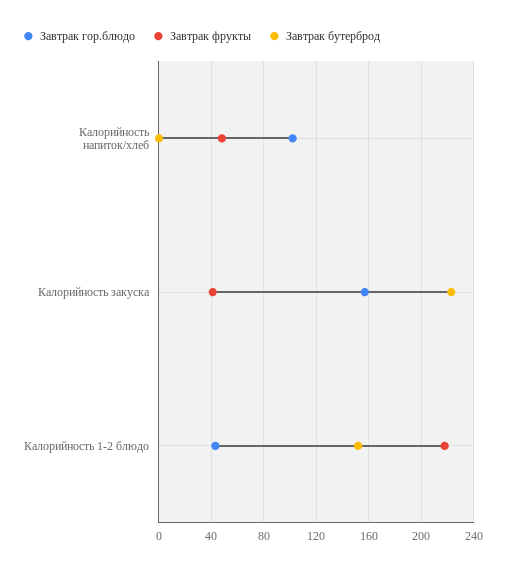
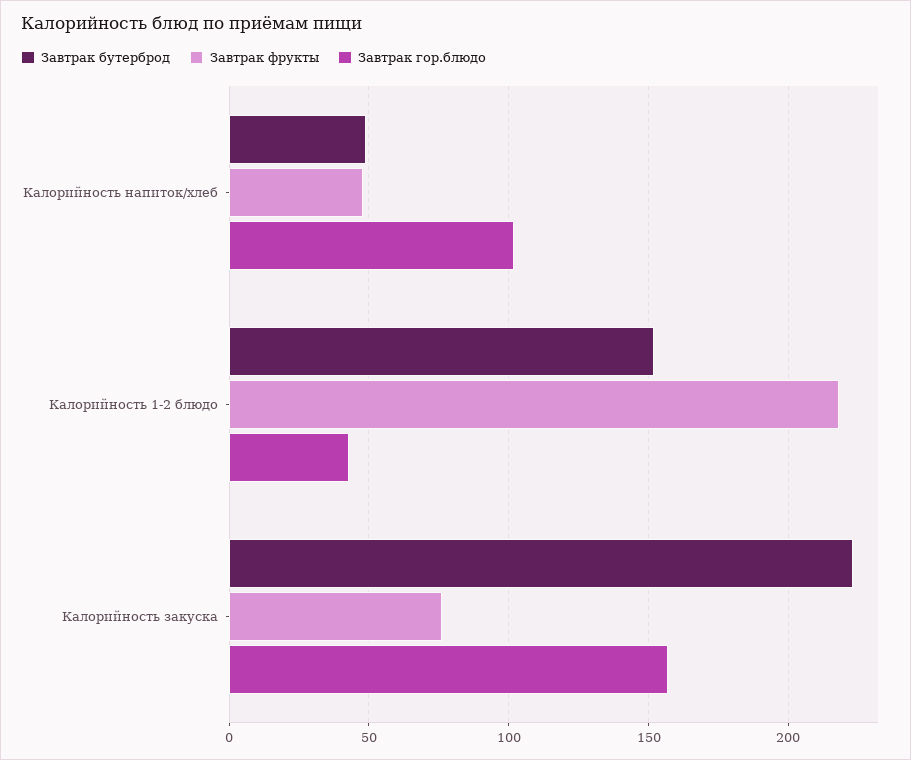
  {
    "Завтрак гор.блюдо": {
      "Калорийность напиток/хлеб": 100,
      "Калорийность закуска": 155,
      "Калорийность 1-2 блюдо": 45
    },
    "Завтрак фрукты": {
      "Калорийность напиток/хлеб": 50,
-     "Калорийность закуска": 40,
+     "Калорийность закуска": 75,
      "Калорийность 1-2 блюдо": 220
    },
    "Завтрак бутерброд": {
-     "Калорийность напиток/хлеб": 0,
+     "Калорийность напиток/хлеб": 50,
      "Калорийность закуска": 225,
      "Калорийность 1-2 блюдо": 150
    }
  }

